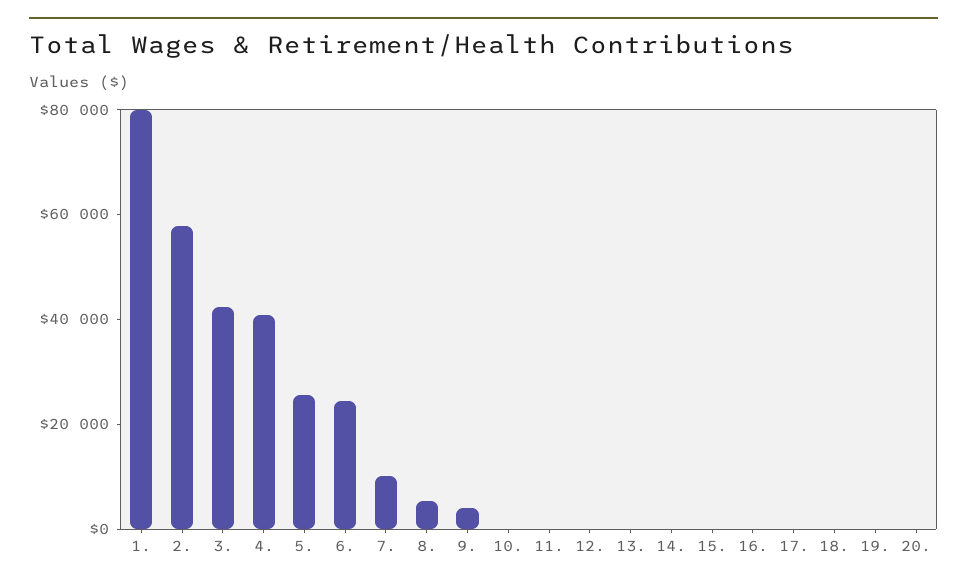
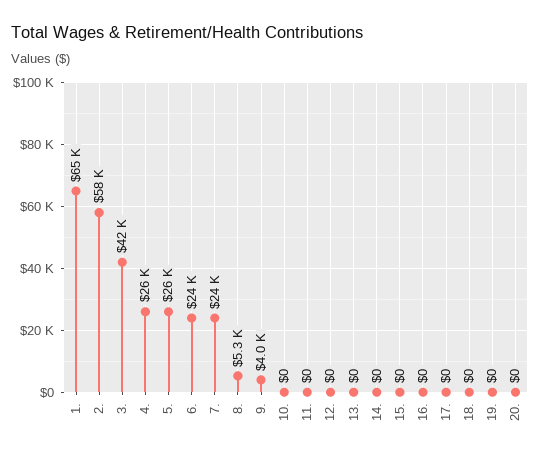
  {
-   "1.": 80000,
+   "1.": 65000,
    "2.": 58000,
    "3.": 42000,
-   "4.": 40000,
+   "4.": 26000,
    "5.": 26000,
    "6.": 24000,
-   "7.": 10000,
+   "7.": 24000,
    "8.": 5300,
    "9.": 4000,
    "10.": 0,
    "11.": 0,
    "12.": 0,
    "13.": 0,
    "14.": 0,
    "15.": 0,
    "16.": 0,
    "17.": 0,
    "18.": 0,
    "19.": 0,
    "20.": 0
  }

